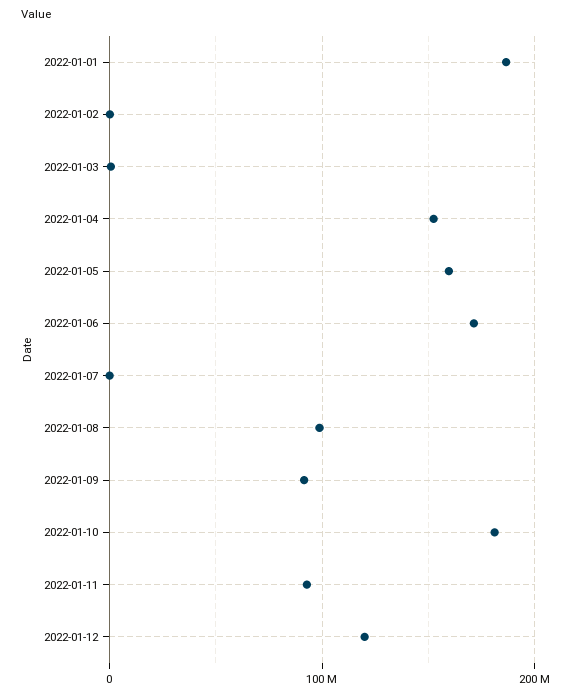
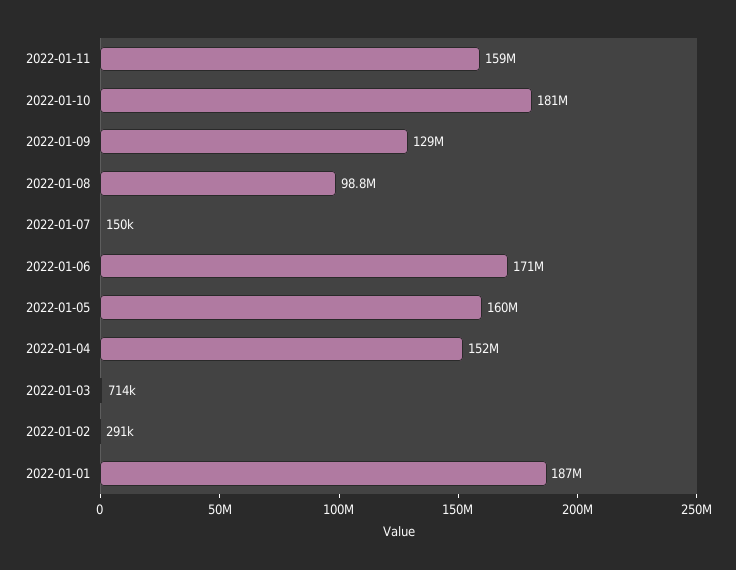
  {
    "2022-01-01": 187000000,
    "2022-01-02": 291000,
    "2022-01-03": 714000,
    "2022-01-04": 152000000,
    "2022-01-05": 160000000,
    "2022-01-06": 171000000,
    "2022-01-07": 150000,
    "2022-01-08": 98800000,
-   "2022-01-09": 90000000,
+   "2022-01-09": 129000000,
    "2022-01-10": 181000000,
-   "2022-01-11": 90000000,
+   "2022-01-11": 159000000
-   "2022-01-12": 120000000
  }

